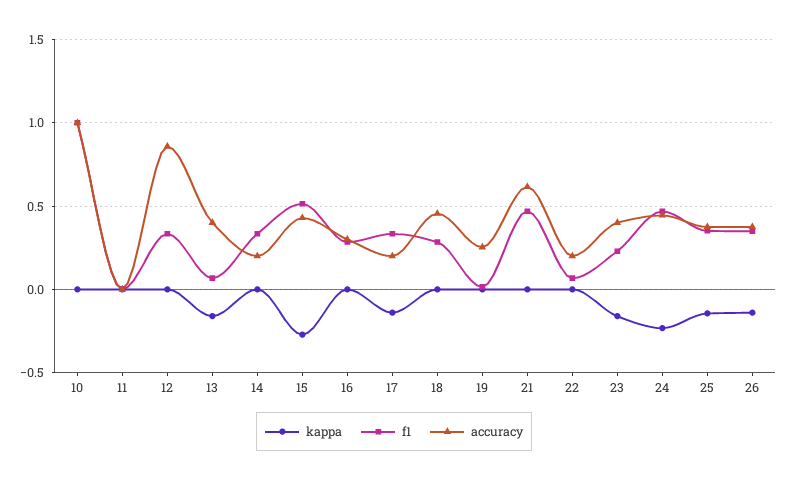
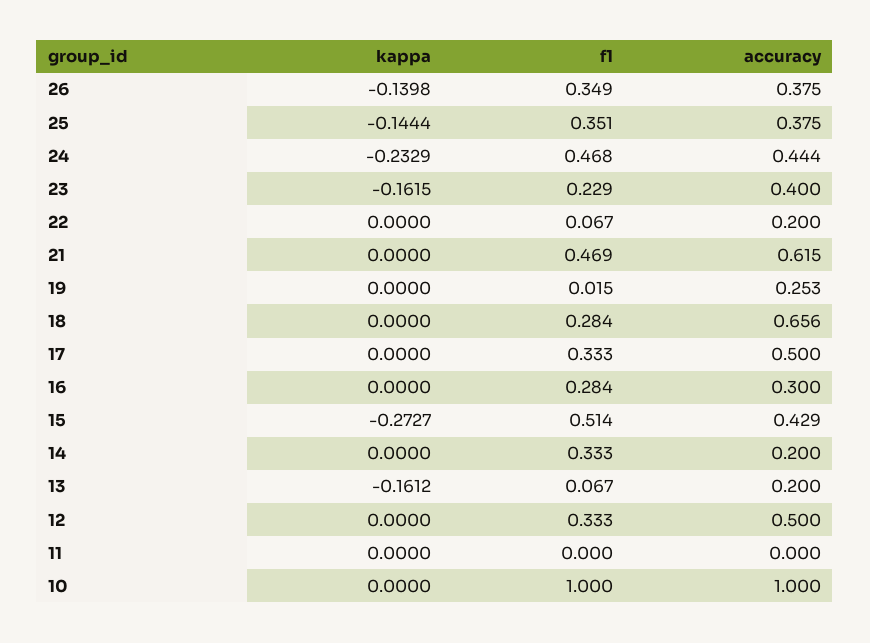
  {
    "kappa": {
      "10": 0,
      "11": 0,
      "12": 0,
      "13": -0.1612,
      "14": 0,
      "15": -0.2727,
      "16": 0,
-     "17": -0.15,
+     "17": 0,
      "18": 0,
      "19": 0,
      "21": 0,
      "22": 0,
      "23": -0.1615,
      "24": -0.2329,
      "25": -0.1444,
      "26": -0.1398
    },
    "f1": {
      "10": 1,
      "11": 0,
      "12": 0.333,
      "13": 0.067,
      "14": 0.333,
      "15": 0.514,
      "16": 0.284,
      "17": 0.333,
      "18": 0.284,
      "19": 0.015,
      "21": 0.469,
      "22": 0.067,
      "23": 0.229,
      "24": 0.468,
      "25": 0.351,
      "26": 0.349
    },
    "accuracy": {
      "10": 1,
      "11": 0,
-     "12": 0.85,
+     "12": 0.5,
-     "13": 0.4,
+     "13": 0.2,
      "14": 0.2,
      "15": 0.429,
      "16": 0.3,
-     "17": 0.2,
+     "17": 0.5,
-     "18": 0.45,
+     "18": 0.656,
      "19": 0.253,
      "21": 0.615,
      "22": 0.2,
      "23": 0.4,
      "24": 0.444,
      "25": 0.375,
      "26": 0.375
    }
  }

